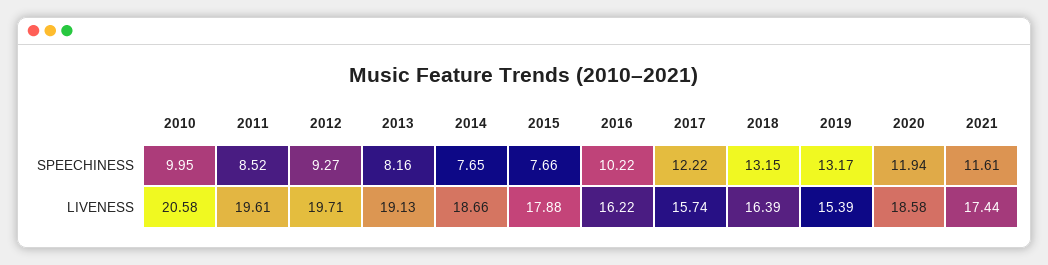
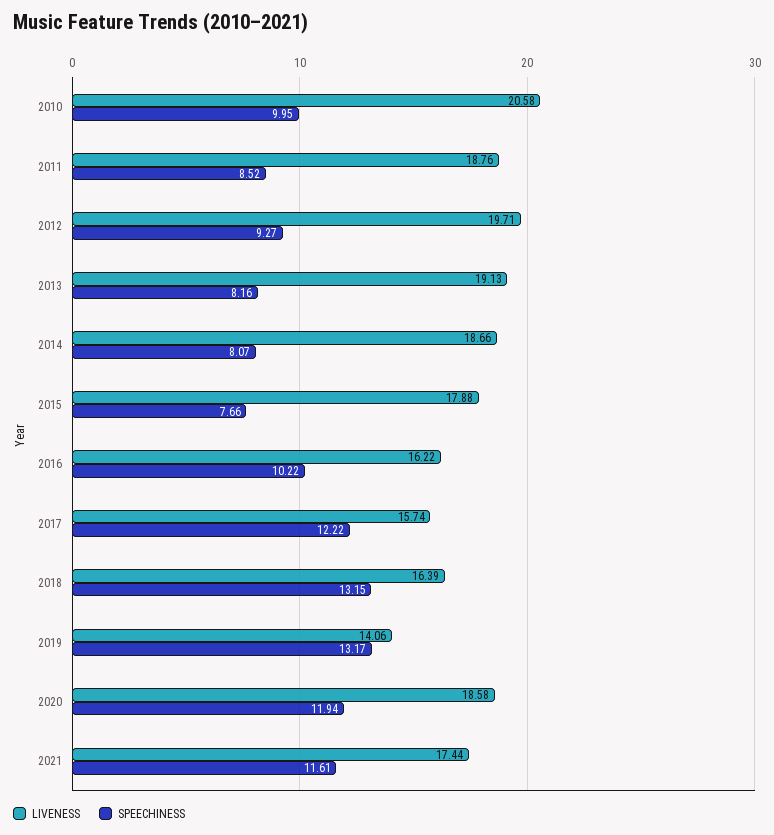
  {
    "SPEECHINESS": {
      "2010": 9.95,
      "2011": 8.52,
      "2012": 9.27,
      "2013": 8.16,
-     "2014": 7.65,
+     "2014": 8.07,
      "2015": 7.66,
      "2016": 10.22,
      "2017": 12.22,
      "2018": 13.15,
      "2019": 13.17,
      "2020": 11.94,
      "2021": 11.61
    },
    "LIVENESS": {
      "2010": 20.58,
-     "2011": 19.61,
+     "2011": 18.76,
      "2012": 19.71,
      "2013": 19.13,
      "2014": 18.66,
      "2015": 17.88,
      "2016": 16.22,
      "2017": 15.74,
      "2018": 16.39,
-     "2019": 15.39,
+     "2019": 14.06,
      "2020": 18.58,
      "2021": 17.44
    }
  }

